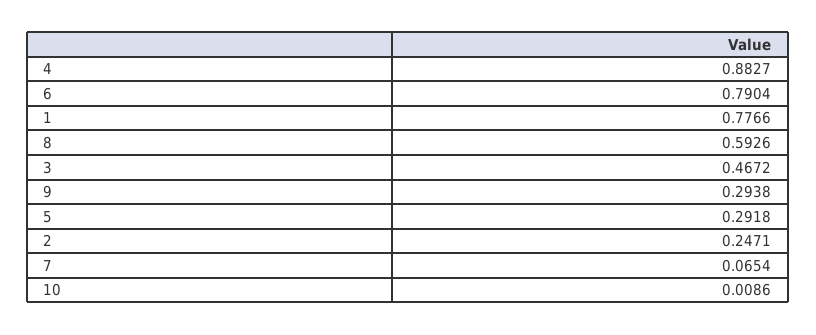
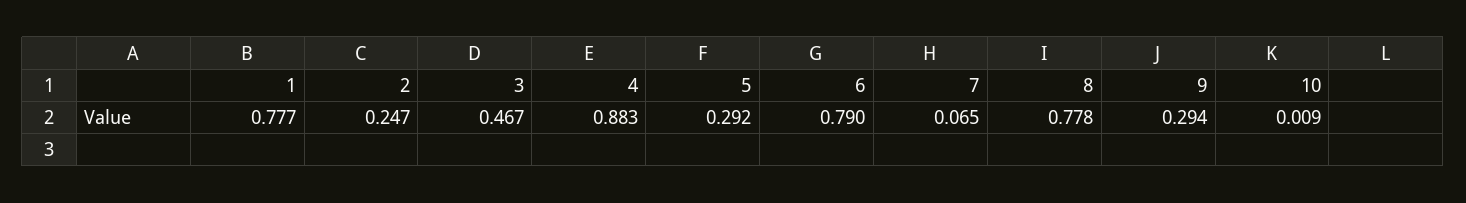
  {
    "4": 0.8827,
    "6": 0.7904,
    "1": 0.7766,
-   "8": 0.5926,
+   "8": 0.778,
    "3": 0.4672,
    "9": 0.2938,
    "5": 0.2918,
    "2": 0.2471,
    "7": 0.0654,
    "10": 0.0086
  }

